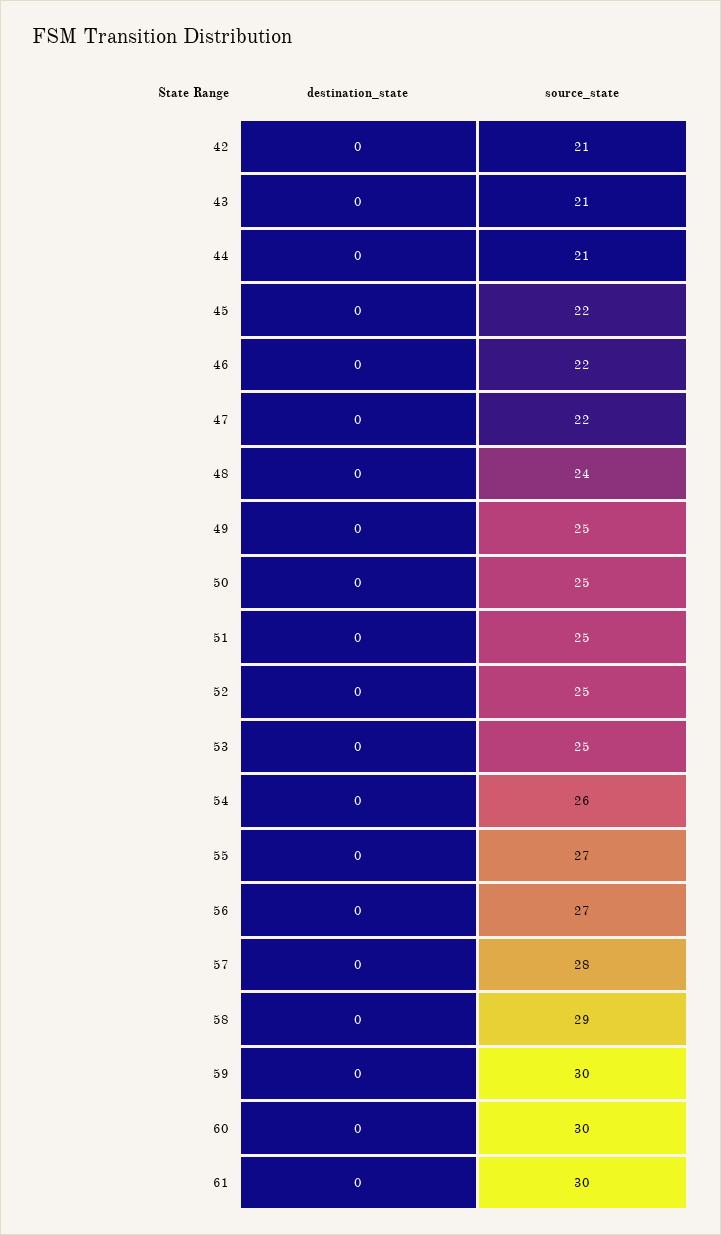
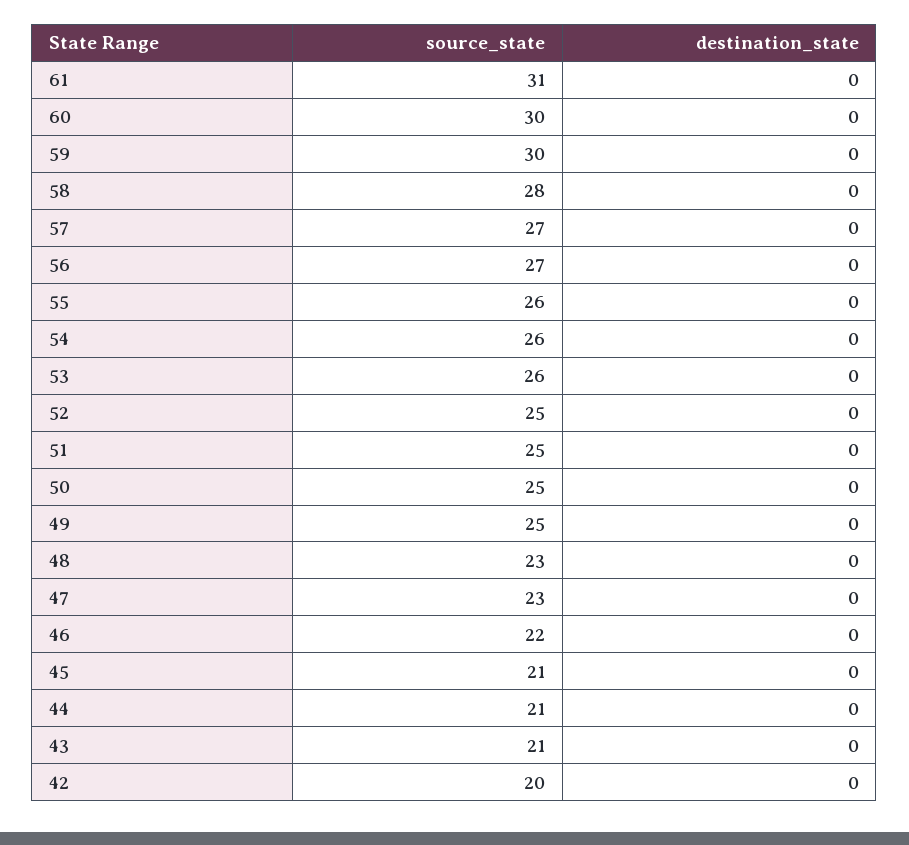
  {
    "destination_state": {
      "42": 0,
      "43": 0,
      "44": 0,
      "45": 0,
      "46": 0,
      "47": 0,
      "48": 0,
      "49": 0,
      "50": 0,
      "51": 0,
      "52": 0,
      "53": 0,
      "54": 0,
      "55": 0,
      "56": 0,
      "57": 0,
      "58": 0,
      "59": 0,
      "60": 0,
      "61": 0
    },
    "source_state": {
-     "42": 21,
+     "42": 20,
      "43": 21,
      "44": 21,
-     "45": 22,
+     "45": 21,
      "46": 22,
-     "47": 22,
+     "47": 23,
-     "48": 24,
+     "48": 23,
      "49": 25,
      "50": 25,
      "51": 25,
      "52": 25,
-     "53": 25,
+     "53": 26,
      "54": 26,
-     "55": 27,
+     "55": 26,
      "56": 27,
-     "57": 28,
+     "57": 27,
-     "58": 29,
+     "58": 28,
      "59": 30,
      "60": 30,
-     "61": 30
+     "61": 31
    }
  }

